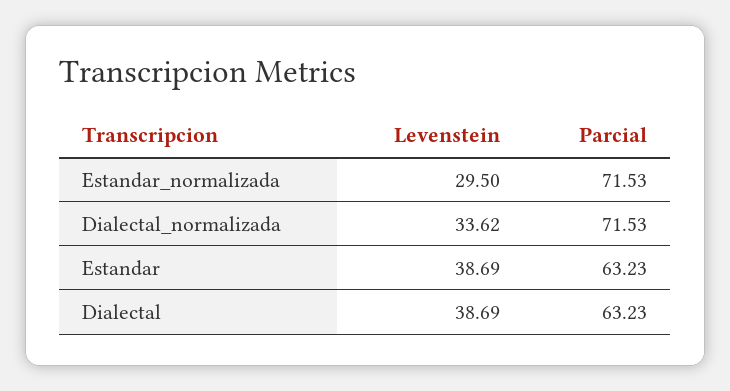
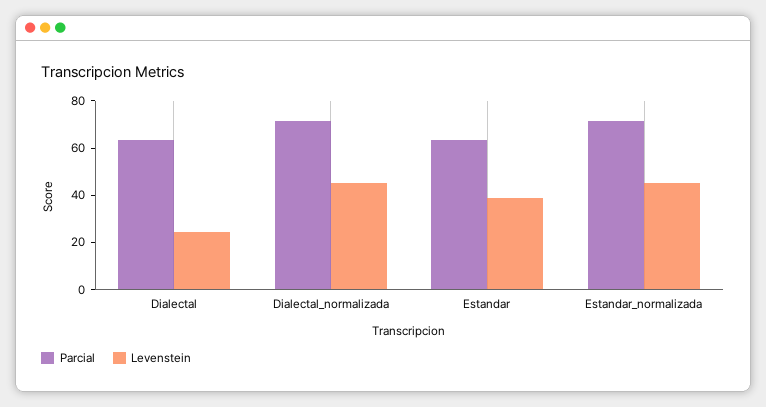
  {
    "Levenstein": {
-     "Estandar_normalizada": 29.5,
+     "Estandar_normalizada": 45,
-     "Dialectal_normalizada": 33.62,
+     "Dialectal_normalizada": 45,
      "Estandar": 38.69,
-     "Dialectal": 38.69
+     "Dialectal": 25
    },
    "Parcial": {
      "Estandar_normalizada": 71.53,
      "Dialectal_normalizada": 71.53,
      "Estandar": 63.23,
      "Dialectal": 63.23
    }
  }

